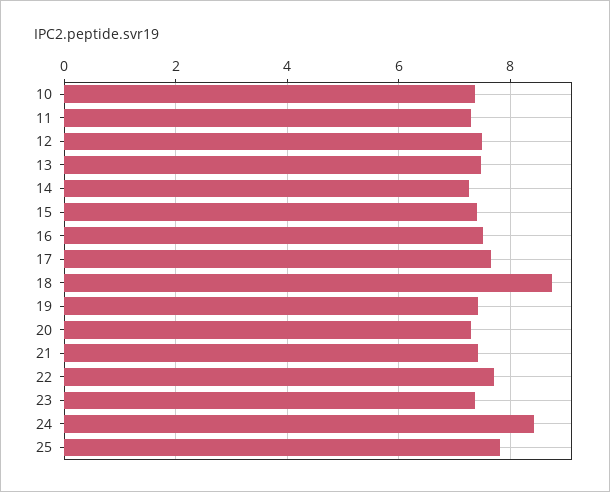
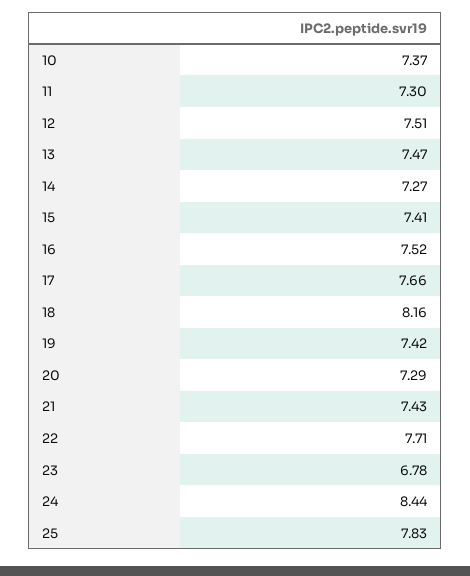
  {
    "10": 7.37,
    "11": 7.3,
    "12": 7.51,
    "13": 7.47,
    "14": 7.27,
    "15": 7.41,
    "16": 7.52,
    "17": 7.66,
-   "18": 8.8,
+   "18": 8.16,
    "19": 7.42,
    "20": 7.29,
    "21": 7.43,
    "22": 7.71,
-   "23": 7.4,
+   "23": 6.78,
    "24": 8.44,
    "25": 7.83
  }

